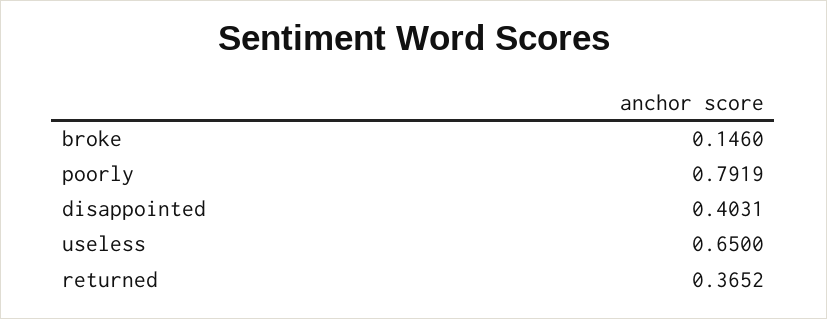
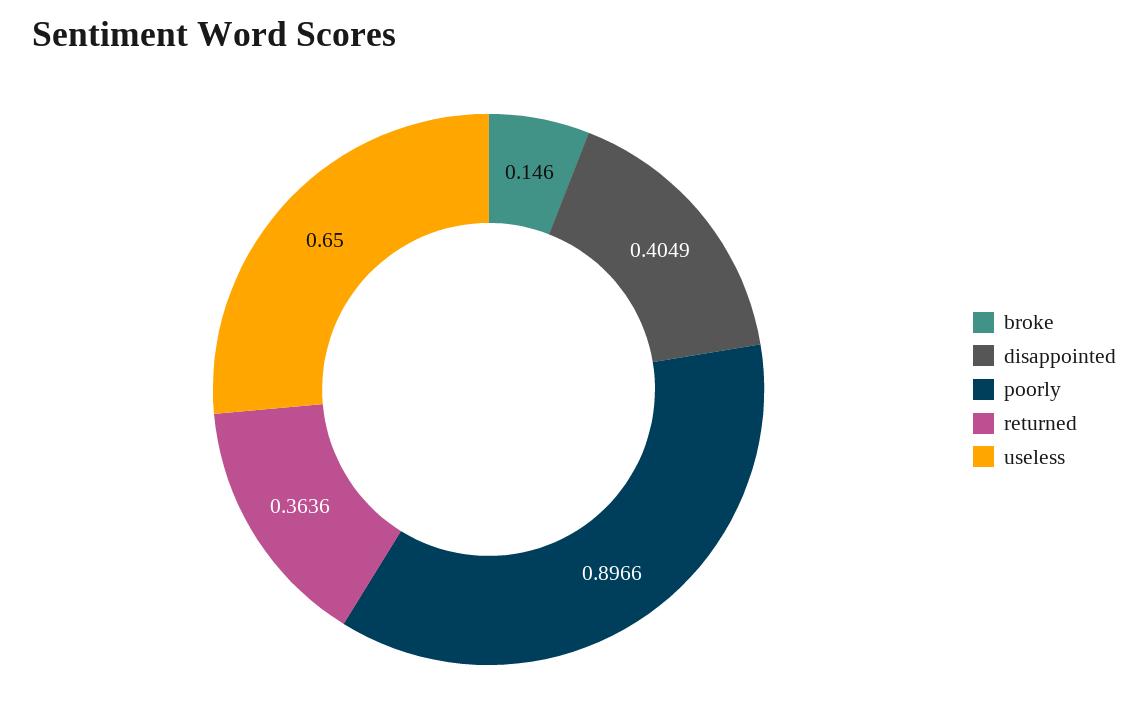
  {
    "broke": 0.146,
-   "poorly": 0.7919,
+   "poorly": 0.8966,
-   "disappointed": 0.4031,
+   "disappointed": 0.4049,
    "useless": 0.65,
-   "returned": 0.3652
+   "returned": 0.3636
  }

